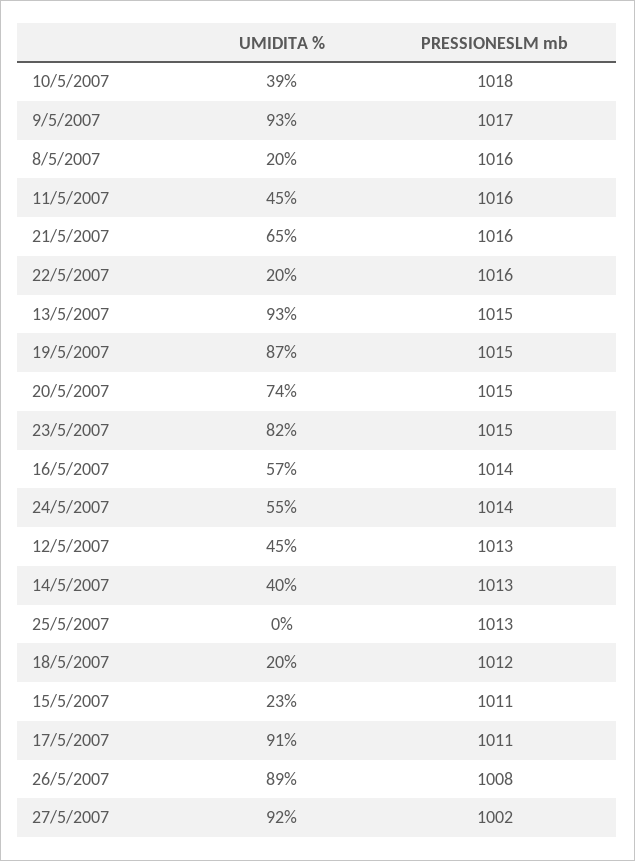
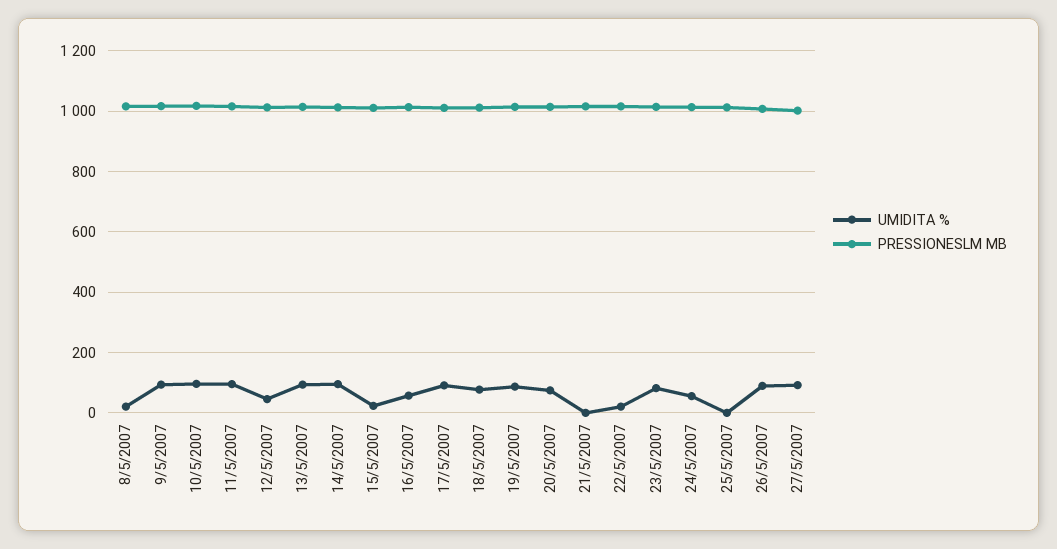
  {
    "UMIDITA %": {
-     "10/5/2007": 39,
+     "10/5/2007": 100,
      "9/5/2007": 93,
      "8/5/2007": 20,
-     "11/5/2007": 45,
+     "11/5/2007": 100,
-     "21/5/2007": 65,
+     "21/5/2007": 0,
      "22/5/2007": 20,
      "13/5/2007": 93,
      "19/5/2007": 87,
      "20/5/2007": 74,
      "23/5/2007": 82,
      "16/5/2007": 57,
      "24/5/2007": 55,
      "12/5/2007": 45,
-     "14/5/2007": 40,
+     "14/5/2007": 100,
      "25/5/2007": 0,
-     "18/5/2007": 20,
+     "18/5/2007": 80,
      "15/5/2007": 23,
      "17/5/2007": 91,
      "26/5/2007": 89,
      "27/5/2007": 92
    },
    "PRESSIONESLM mb": {
      "10/5/2007": 1018,
      "9/5/2007": 1017,
      "8/5/2007": 1016,
      "11/5/2007": 1016,
      "21/5/2007": 1016,
      "22/5/2007": 1016,
      "13/5/2007": 1015,
      "19/5/2007": 1015,
      "20/5/2007": 1015,
      "23/5/2007": 1015,
      "16/5/2007": 1014,
      "24/5/2007": 1014,
      "12/5/2007": 1013,
      "14/5/2007": 1013,
      "25/5/2007": 1013,
      "18/5/2007": 1012,
      "15/5/2007": 1011,
      "17/5/2007": 1011,
      "26/5/2007": 1008,
      "27/5/2007": 1002
    }
  }

